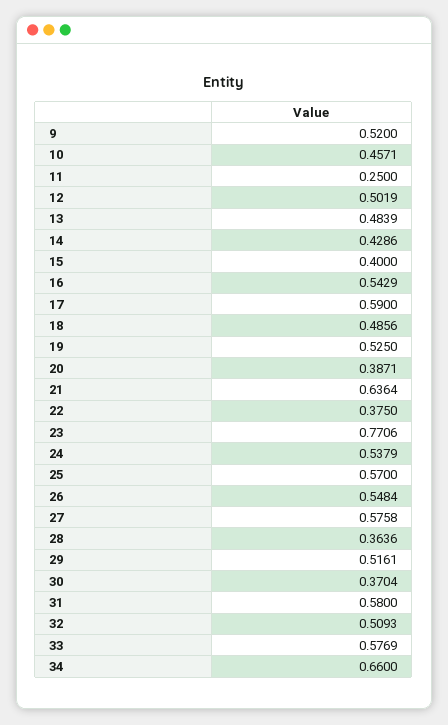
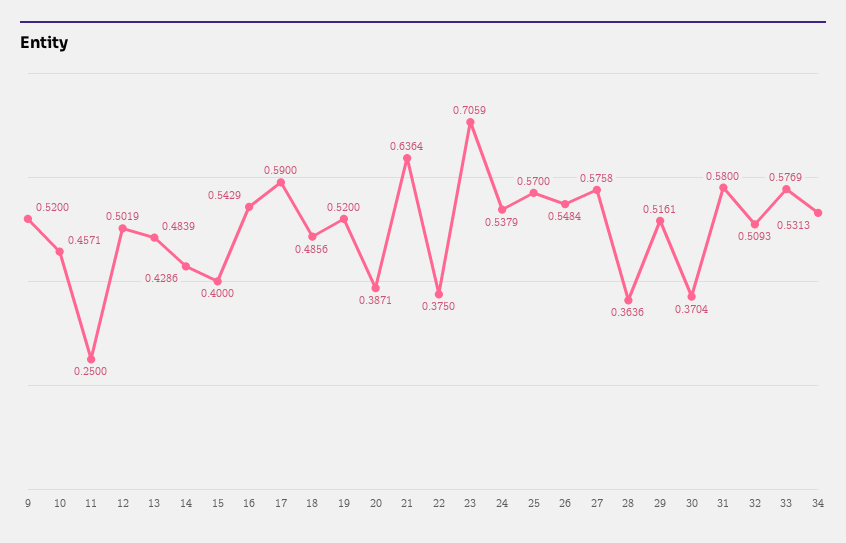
  {
    "9": 0.52,
    "10": 0.4571,
    "11": 0.25,
    "12": 0.5019,
    "13": 0.4839,
    "14": 0.4286,
    "15": 0.4,
    "16": 0.5429,
    "17": 0.59,
    "18": 0.4856,
-   "19": 0.525,
+   "19": 0.52,
    "20": 0.3871,
    "21": 0.6364,
    "22": 0.375,
-   "23": 0.7706,
+   "23": 0.7059,
    "24": 0.5379,
    "25": 0.57,
    "26": 0.5484,
    "27": 0.5758,
    "28": 0.3636,
    "29": 0.5161,
    "30": 0.3704,
    "31": 0.58,
    "32": 0.5093,
    "33": 0.5769,
-   "34": 0.66
+   "34": 0.5313
  }

